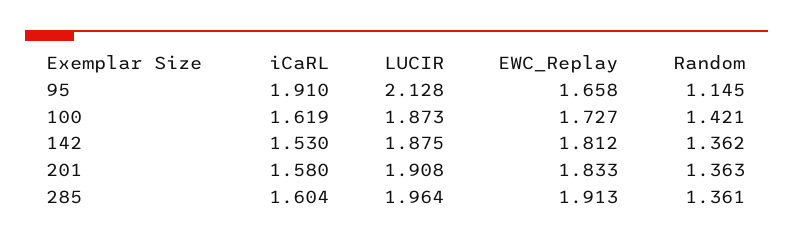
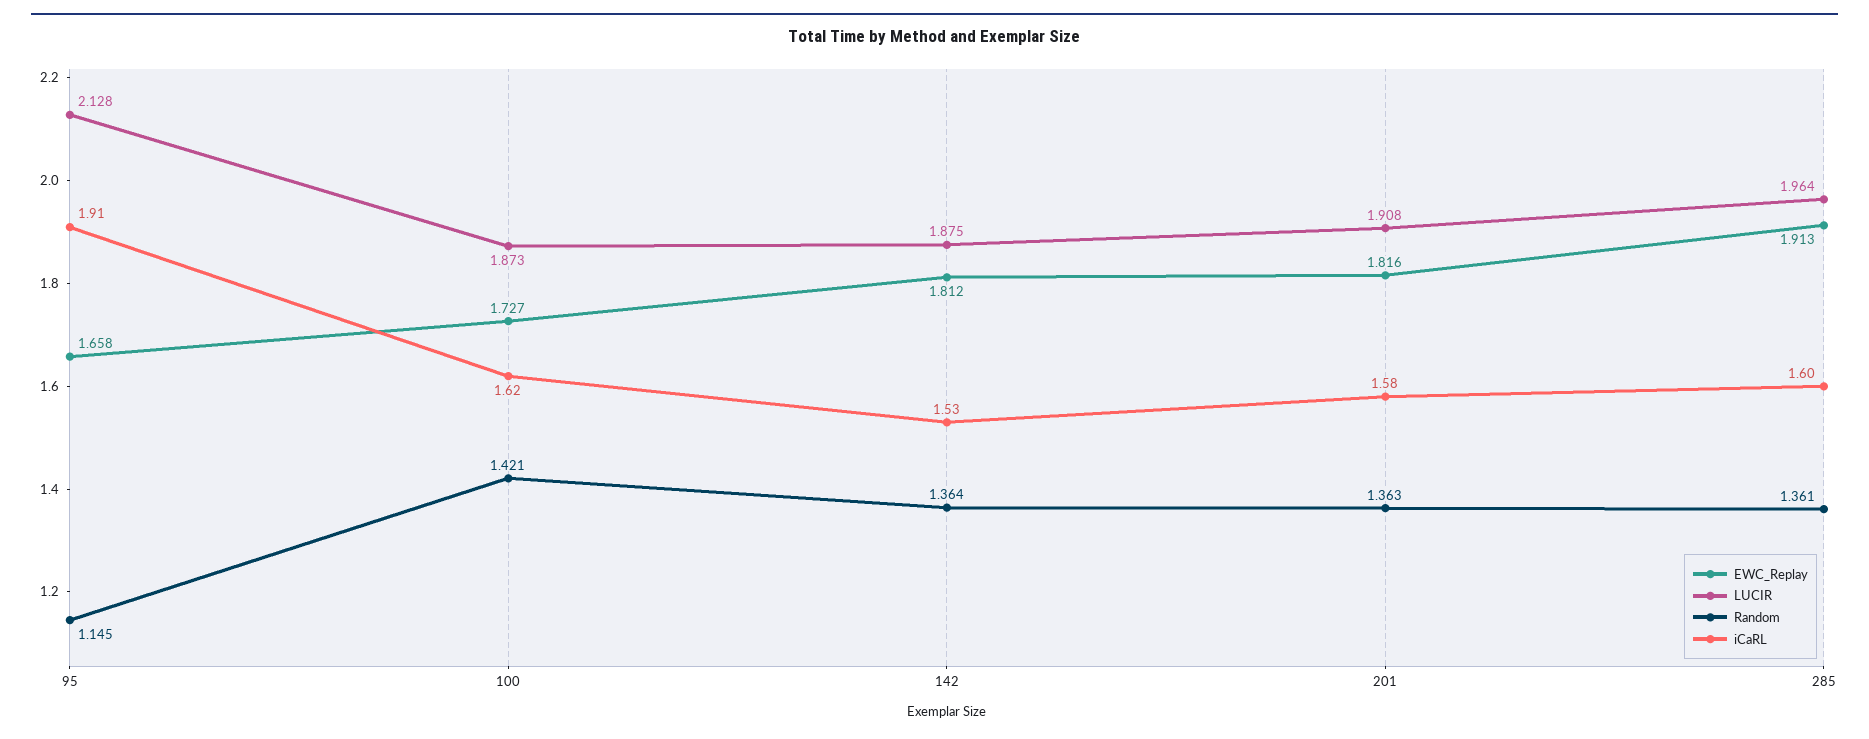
  {
    "iCaRL": {
      "95": 1.91,
      "100": 1.619,
      "142": 1.53,
      "201": 1.58,
      "285": 1.604
    },
    "LUCIR": {
      "95": 2.128,
      "100": 1.873,
      "142": 1.875,
      "201": 1.908,
      "285": 1.964
    },
    "EWC_Replay": {
      "95": 1.658,
      "100": 1.727,
      "142": 1.812,
-     "201": 1.833,
+     "201": 1.816,
      "285": 1.913
    },
    "Random": {
      "95": 1.145,
      "100": 1.421,
-     "142": 1.362,
+     "142": 1.364,
      "201": 1.363,
      "285": 1.361
    }
  }

